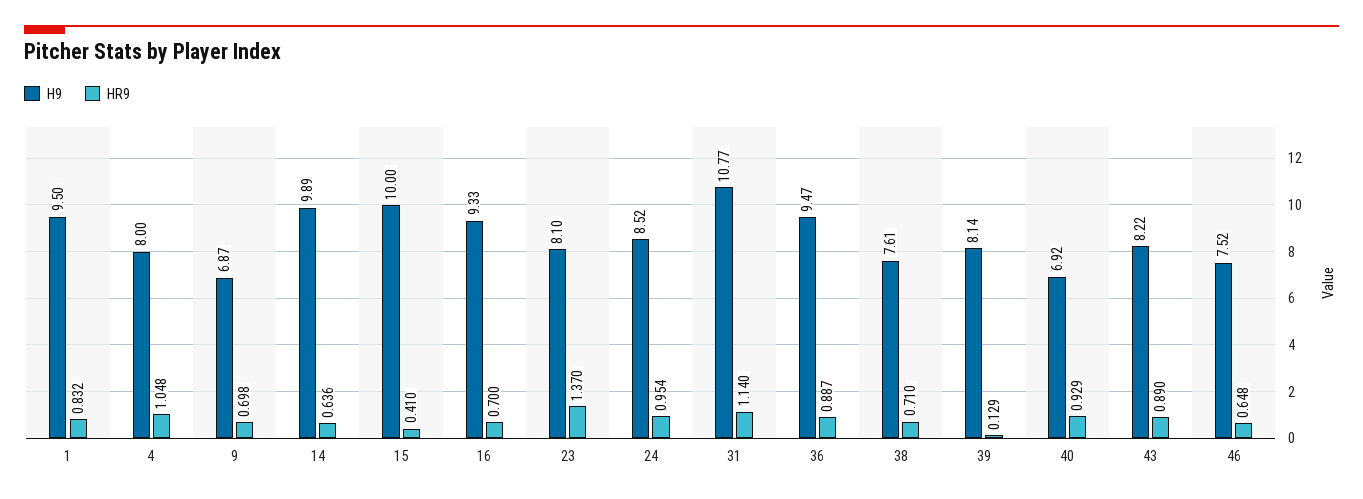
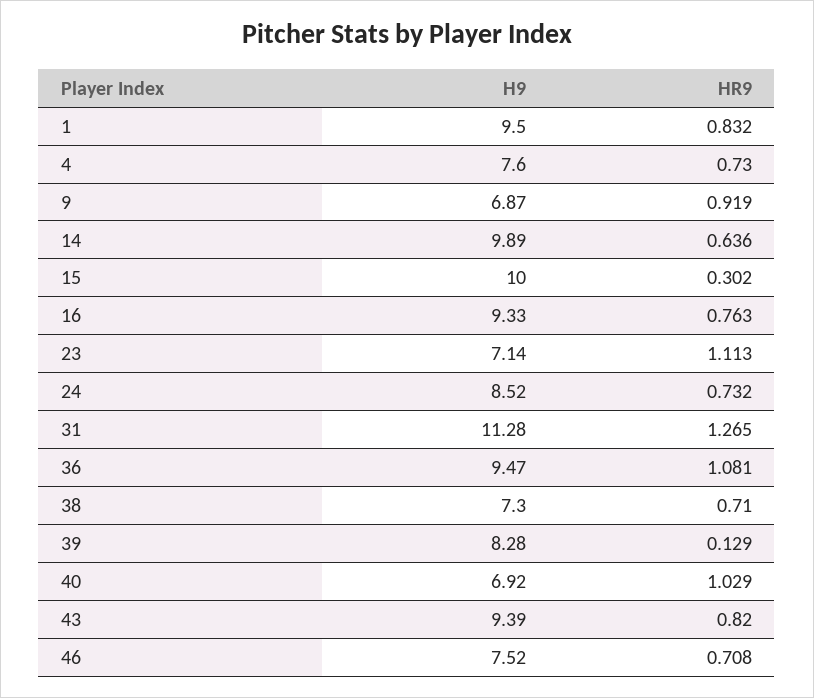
  {
    "H9": {
      "1": 9.5,
-     "4": 8,
+     "4": 7.6,
      "9": 6.87,
      "14": 9.89,
      "15": 10,
      "16": 9.33,
-     "23": 8.1,
+     "23": 7.14,
      "24": 8.52,
-     "31": 10.77,
+     "31": 11.28,
      "36": 9.47,
-     "38": 7.61,
+     "38": 7.3,
-     "39": 8.14,
+     "39": 8.28,
      "40": 6.92,
-     "43": 8.22,
+     "43": 9.39,
      "46": 7.52
    },
    "HR9": {
      "1": 0.832,
-     "4": 1.048,
+     "4": 0.73,
-     "9": 0.698,
+     "9": 0.919,
      "14": 0.636,
-     "15": 0.41,
+     "15": 0.302,
-     "16": 0.7,
+     "16": 0.763,
-     "23": 1.37,
+     "23": 1.113,
-     "24": 0.954,
+     "24": 0.732,
-     "31": 1.14,
+     "31": 1.265,
-     "36": 0.887,
+     "36": 1.081,
      "38": 0.71,
      "39": 0.129,
-     "40": 0.929,
+     "40": 1.029,
-     "43": 0.89,
+     "43": 0.82,
-     "46": 0.648
+     "46": 0.708
    }
  }

